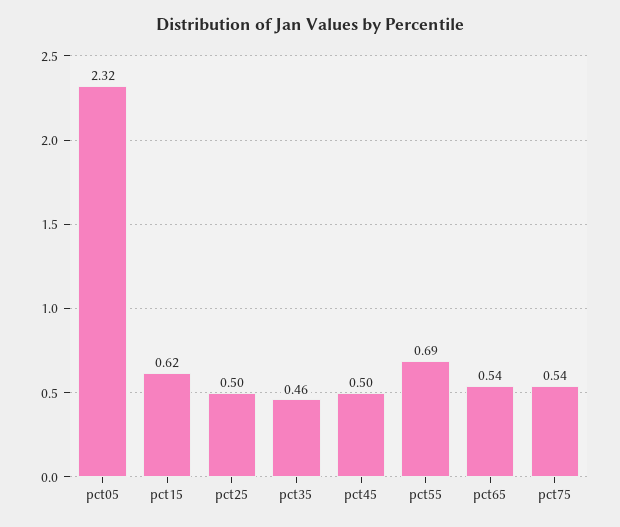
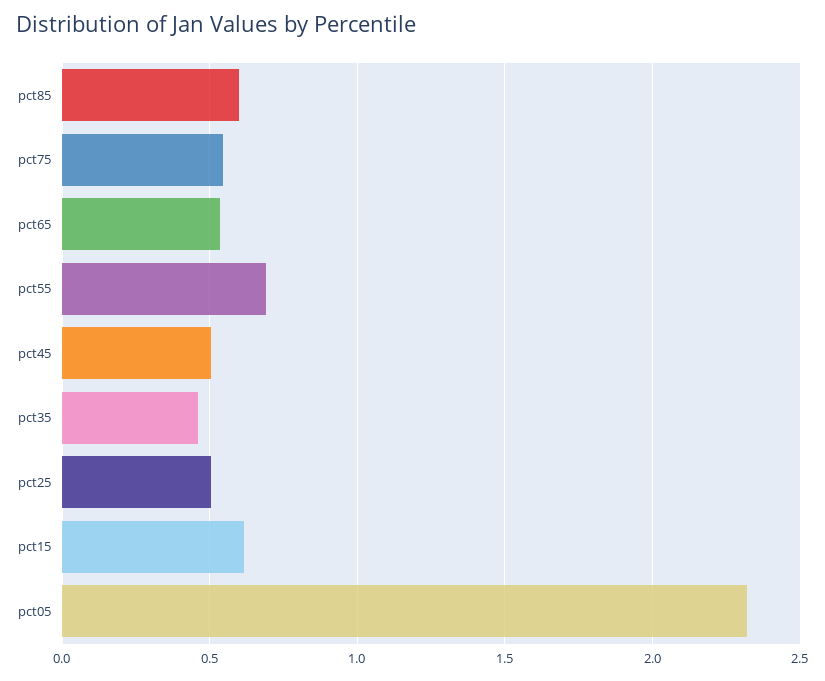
  {
    "pct05": 2.32,
    "pct15": 0.62,
    "pct25": 0.5,
    "pct35": 0.46,
    "pct45": 0.5,
    "pct55": 0.69,
    "pct65": 0.54,
-   "pct75": 0.54
+   "pct75": 0.54,
+   "pct85": 0.6
  }

